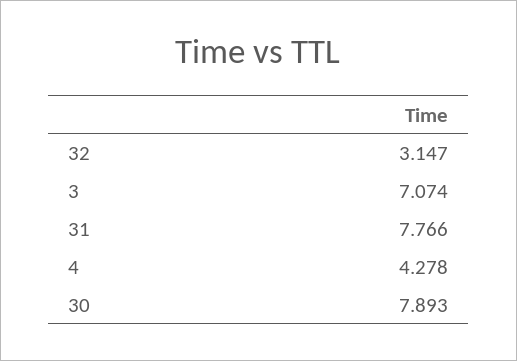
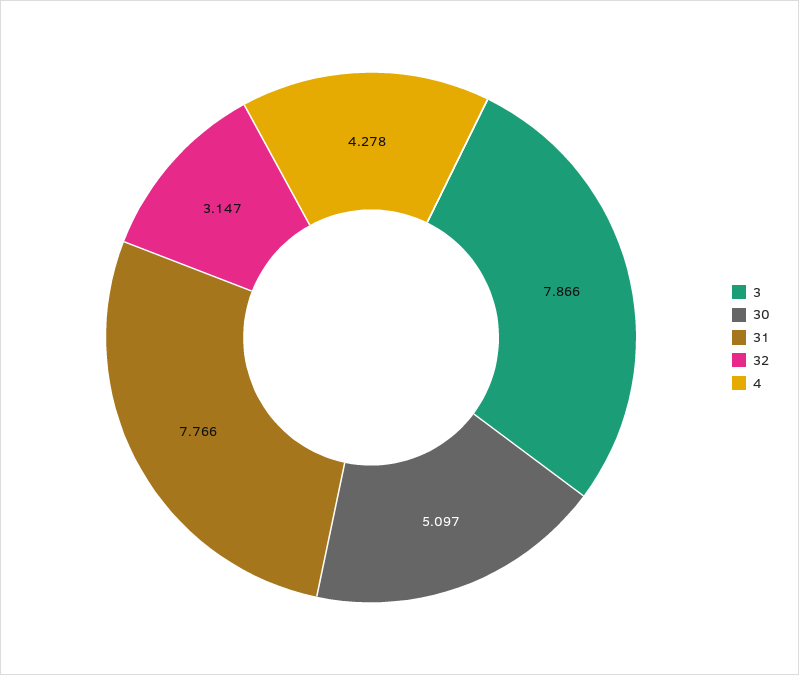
  {
    "32": 3.147,
-   "3": 7.074,
+   "3": 7.866,
    "31": 7.766,
    "4": 4.278,
-   "30": 7.893
+   "30": 5.097
  }

